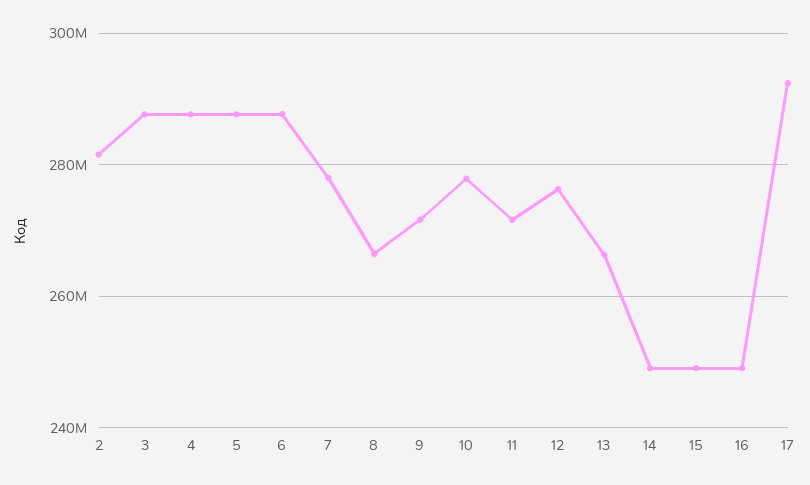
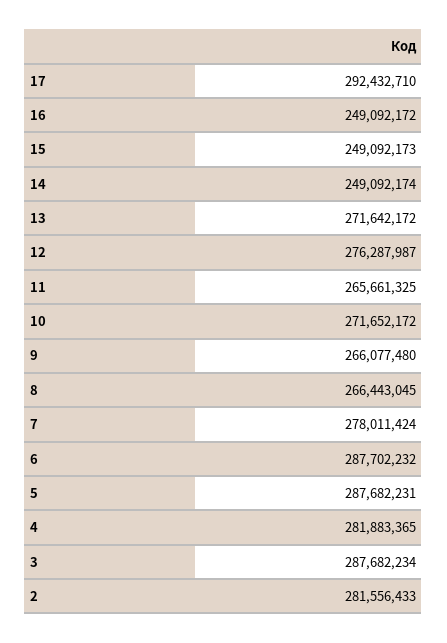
  {
    "2": 281556433,
    "3": 287682234,
-   "4": 288000000,
+   "4": 281883365,
    "5": 287682231,
    "6": 287702232,
    "7": 278011424,
    "8": 266443045,
-   "9": 272000000,
+   "9": 266077480,
-   "10": 278000000,
+   "10": 271652172,
-   "11": 272000000,
+   "11": 265661325,
    "12": 276287987,
-   "13": 266000000,
+   "13": 271642172,
    "14": 249092174,
    "15": 249092173,
    "16": 249092172,
    "17": 292432710
  }

